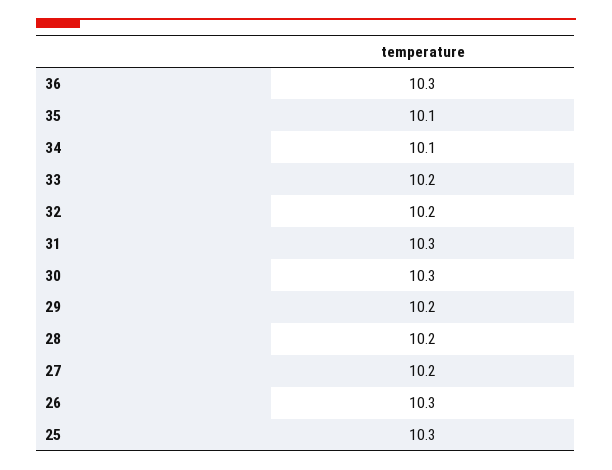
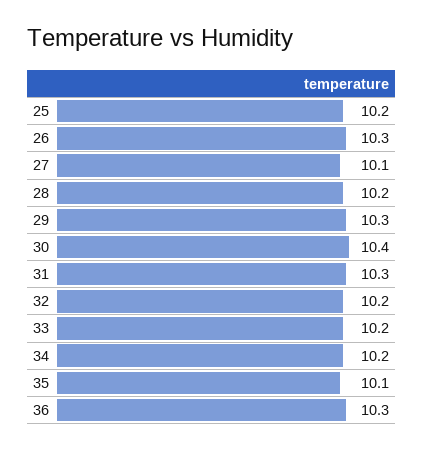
  {
    "36": 10.3,
    "35": 10.1,
-   "34": 10.1,
+   "34": 10.2,
    "33": 10.2,
    "32": 10.2,
    "31": 10.3,
-   "30": 10.3,
+   "30": 10.4,
-   "29": 10.2,
+   "29": 10.3,
    "28": 10.2,
-   "27": 10.2,
+   "27": 10.1,
    "26": 10.3,
-   "25": 10.3
+   "25": 10.2
  }

